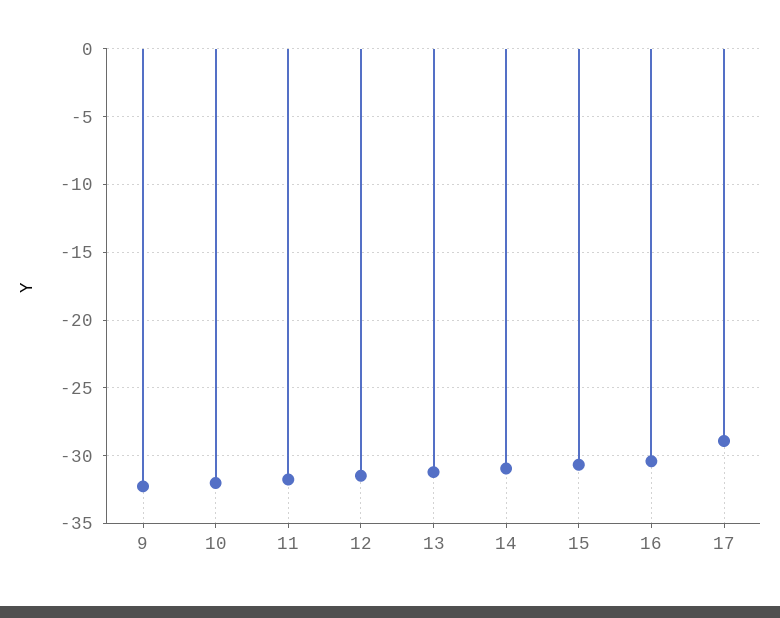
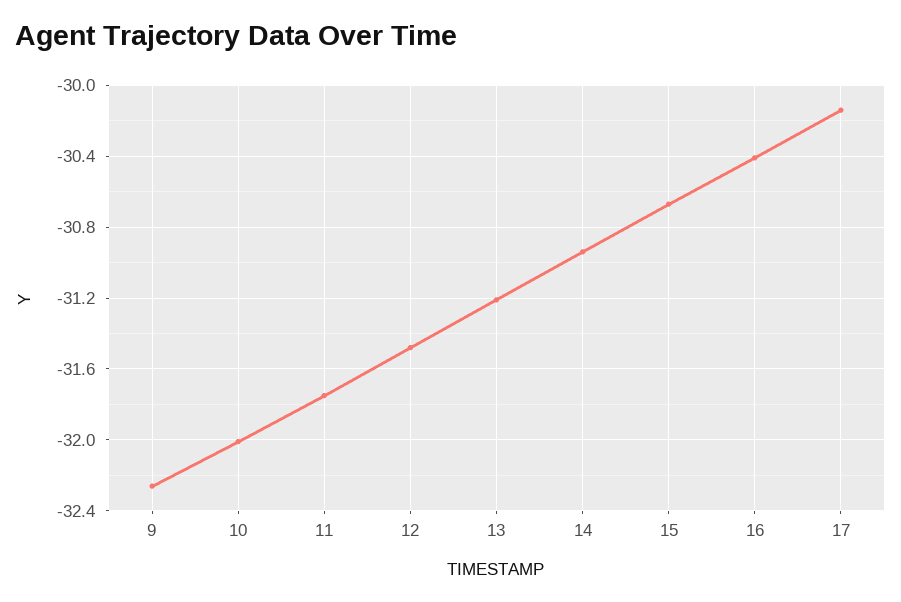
  {
    "9": -32.25,
    "10": -32,
    "11": -31.75,
    "12": -31.5,
    "13": -31.2,
    "14": -30.95,
    "15": -30.65,
    "16": -30.4,
-   "17": -29
+   "17": -30.15
  }

